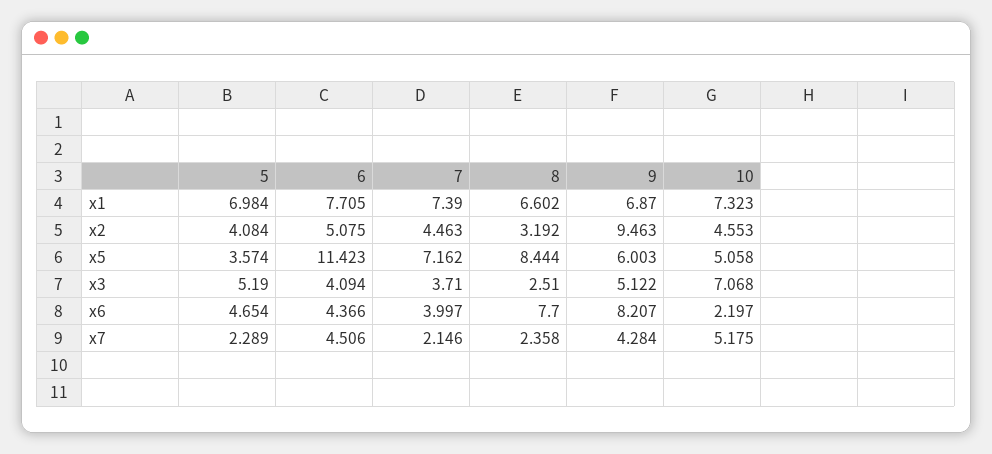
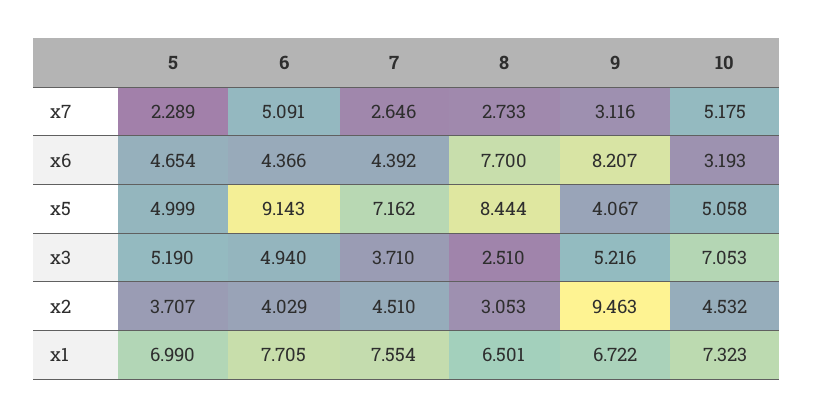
  {
    "5": {
-     "x1": 6.984,
+     "x1": 6.99,
-     "x2": 4.084,
+     "x2": 3.707,
-     "x5": 3.574,
+     "x5": 4.999,
      "x3": 5.19,
      "x6": 4.654,
      "x7": 2.289
    },
    "6": {
      "x1": 7.705,
-     "x2": 5.075,
+     "x2": 4.029,
-     "x5": 11.423,
+     "x5": 9.143,
-     "x3": 4.094,
+     "x3": 4.94,
      "x6": 4.366,
-     "x7": 4.506
+     "x7": 5.091
    },
    "7": {
-     "x1": 7.39,
+     "x1": 7.554,
-     "x2": 4.463,
+     "x2": 4.51,
      "x5": 7.162,
      "x3": 3.71,
-     "x6": 3.997,
+     "x6": 4.392,
-     "x7": 2.146
+     "x7": 2.646
    },
    "8": {
-     "x1": 6.602,
+     "x1": 6.501,
-     "x2": 3.192,
+     "x2": 3.053,
      "x5": 8.444,
      "x3": 2.51,
      "x6": 7.7,
-     "x7": 2.358
+     "x7": 2.733
    },
    "9": {
-     "x1": 6.87,
+     "x1": 6.722,
      "x2": 9.463,
-     "x5": 6.003,
+     "x5": 4.067,
-     "x3": 5.122,
+     "x3": 5.216,
      "x6": 8.207,
-     "x7": 4.284
+     "x7": 3.116
    },
    "10": {
      "x1": 7.323,
-     "x2": 4.553,
+     "x2": 4.532,
      "x5": 5.058,
-     "x3": 7.068,
+     "x3": 7.053,
-     "x6": 2.197,
+     "x6": 3.193,
      "x7": 5.175
    }
  }

